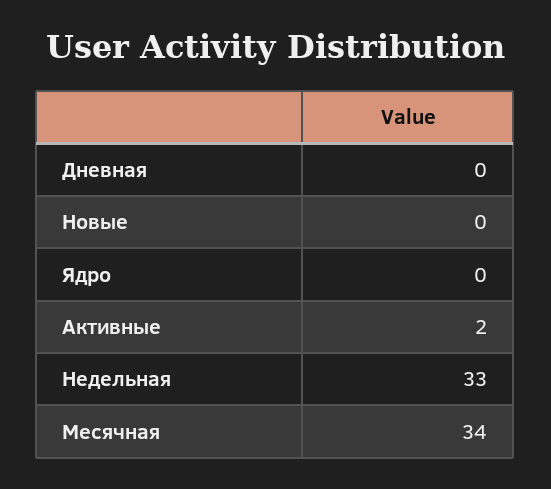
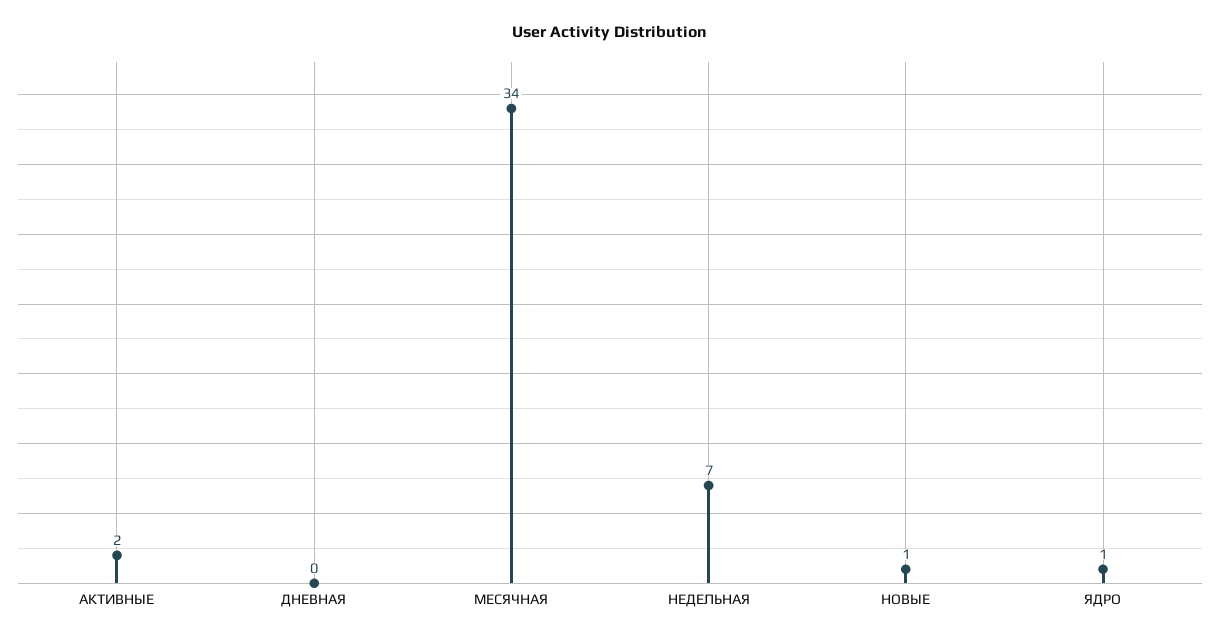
  {
    "Дневная": 0,
-   "Новые": 0,
+   "Новые": 1,
-   "Ядро": 0,
+   "Ядро": 1,
    "Активные": 2,
-   "Недельная": 33,
+   "Недельная": 7,
    "Месячная": 34
  }

